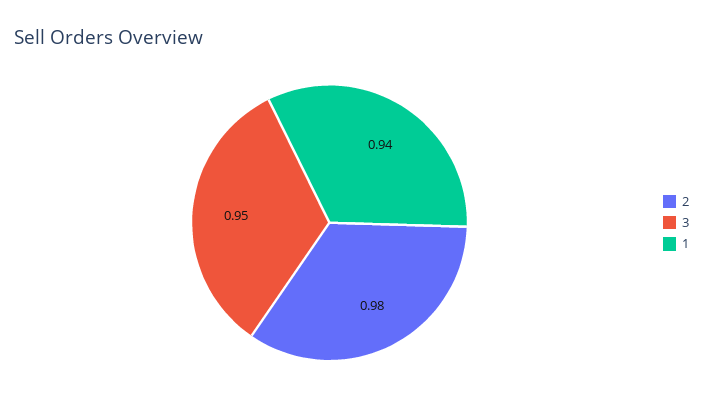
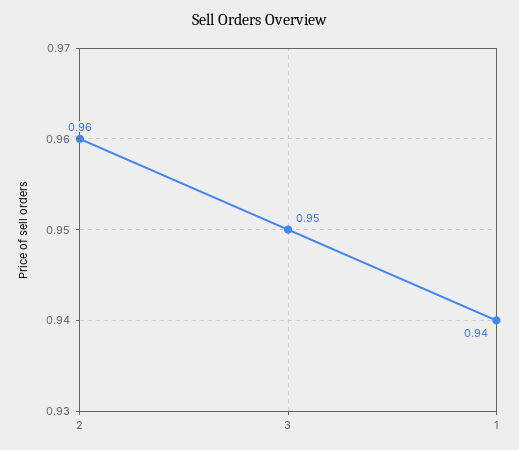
  {
-   "2": 0.98,
+   "2": 0.96,
    "3": 0.95,
    "1": 0.94
  }

